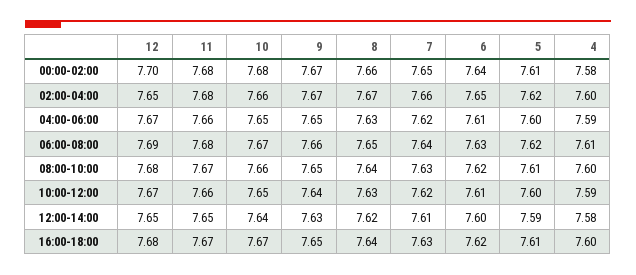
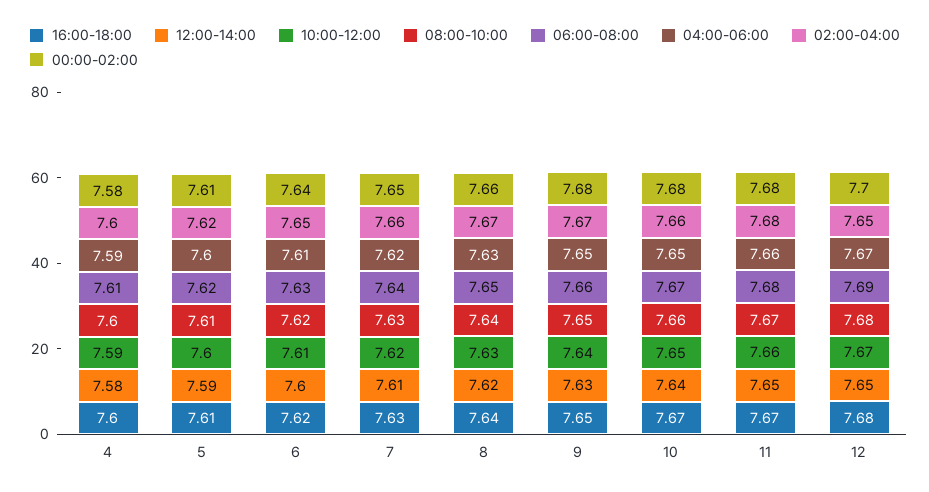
  {
    "00:00-02:00": {
      "12": 7.7,
      "11": 7.68,
      "10": 7.68,
-     "9": 7.67,
+     "9": 7.68,
      "8": 7.66,
      "7": 7.65,
      "6": 7.64,
      "5": 7.61,
      "4": 7.58
    },
    "02:00-04:00": {
      "12": 7.65,
      "11": 7.68,
      "10": 7.66,
      "9": 7.67,
      "8": 7.67,
      "7": 7.66,
      "6": 7.65,
      "5": 7.62,
      "4": 7.6
    },
    "04:00-06:00": {
      "12": 7.67,
      "11": 7.66,
      "10": 7.65,
      "9": 7.65,
      "8": 7.63,
      "7": 7.62,
      "6": 7.61,
      "5": 7.6,
      "4": 7.59
    },
    "06:00-08:00": {
      "12": 7.69,
      "11": 7.68,
      "10": 7.67,
      "9": 7.66,
      "8": 7.65,
      "7": 7.64,
      "6": 7.63,
      "5": 7.62,
      "4": 7.61
    },
    "08:00-10:00": {
      "12": 7.68,
      "11": 7.67,
      "10": 7.66,
      "9": 7.65,
      "8": 7.64,
      "7": 7.63,
      "6": 7.62,
      "5": 7.61,
      "4": 7.6
    },
    "10:00-12:00": {
      "12": 7.67,
      "11": 7.66,
      "10": 7.65,
      "9": 7.64,
      "8": 7.63,
      "7": 7.62,
      "6": 7.61,
      "5": 7.6,
      "4": 7.59
    },
    "12:00-14:00": {
      "12": 7.65,
      "11": 7.65,
      "10": 7.64,
      "9": 7.63,
      "8": 7.62,
      "7": 7.61,
      "6": 7.6,
      "5": 7.59,
      "4": 7.58
    },
    "16:00-18:00": {
      "12": 7.68,
      "11": 7.67,
      "10": 7.67,
      "9": 7.65,
      "8": 7.64,
      "7": 7.63,
      "6": 7.62,
      "5": 7.61,
      "4": 7.6
    }
  }

